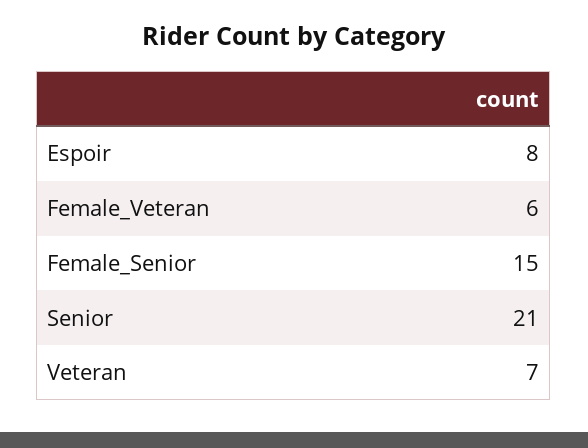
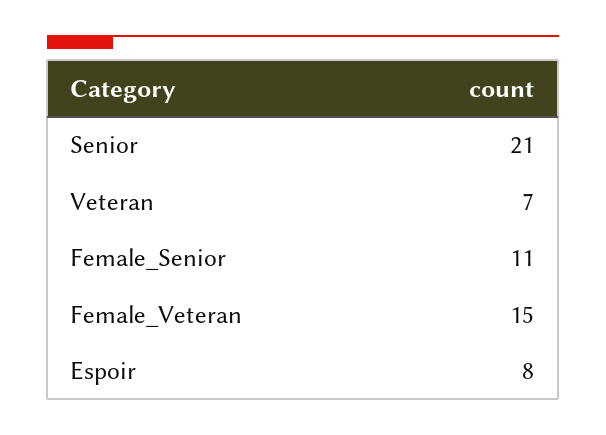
  {
    "Espoir": 8,
-   "Female_Veteran": 6,
+   "Female_Veteran": 15,
-   "Female_Senior": 15,
+   "Female_Senior": 11,
    "Senior": 21,
    "Veteran": 7
  }

